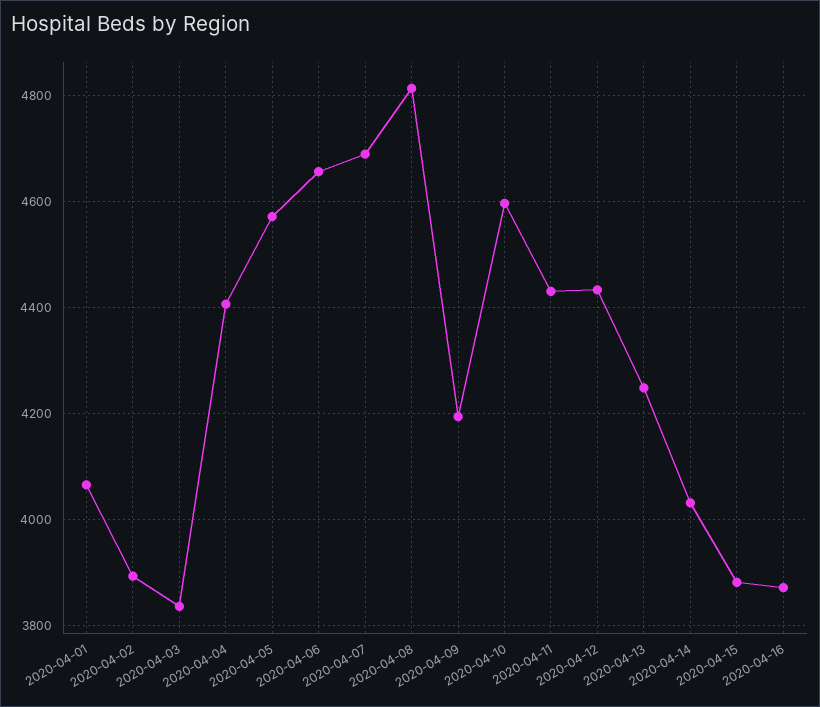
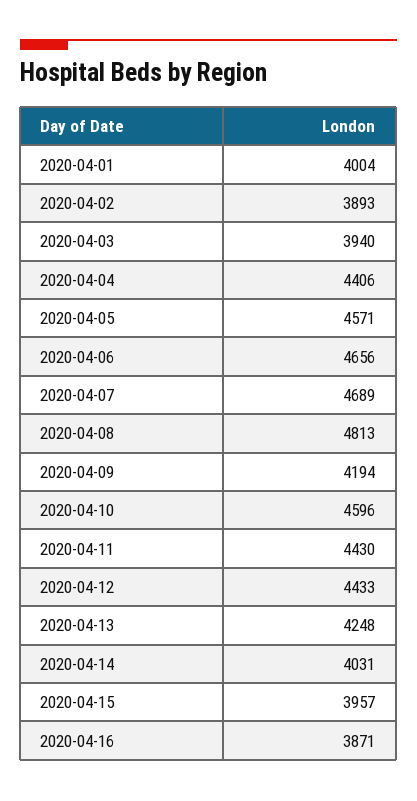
  {
-   "2020-04-01": 4060,
+   "2020-04-01": 4004,
    "2020-04-02": 3893,
-   "2020-04-03": 3840,
+   "2020-04-03": 3940,
    "2020-04-04": 4406,
    "2020-04-05": 4571,
    "2020-04-06": 4656,
    "2020-04-07": 4689,
    "2020-04-08": 4813,
    "2020-04-09": 4194,
    "2020-04-10": 4596,
    "2020-04-11": 4430,
    "2020-04-12": 4433,
    "2020-04-13": 4248,
    "2020-04-14": 4031,
-   "2020-04-15": 3880,
+   "2020-04-15": 3957,
    "2020-04-16": 3871
  }

